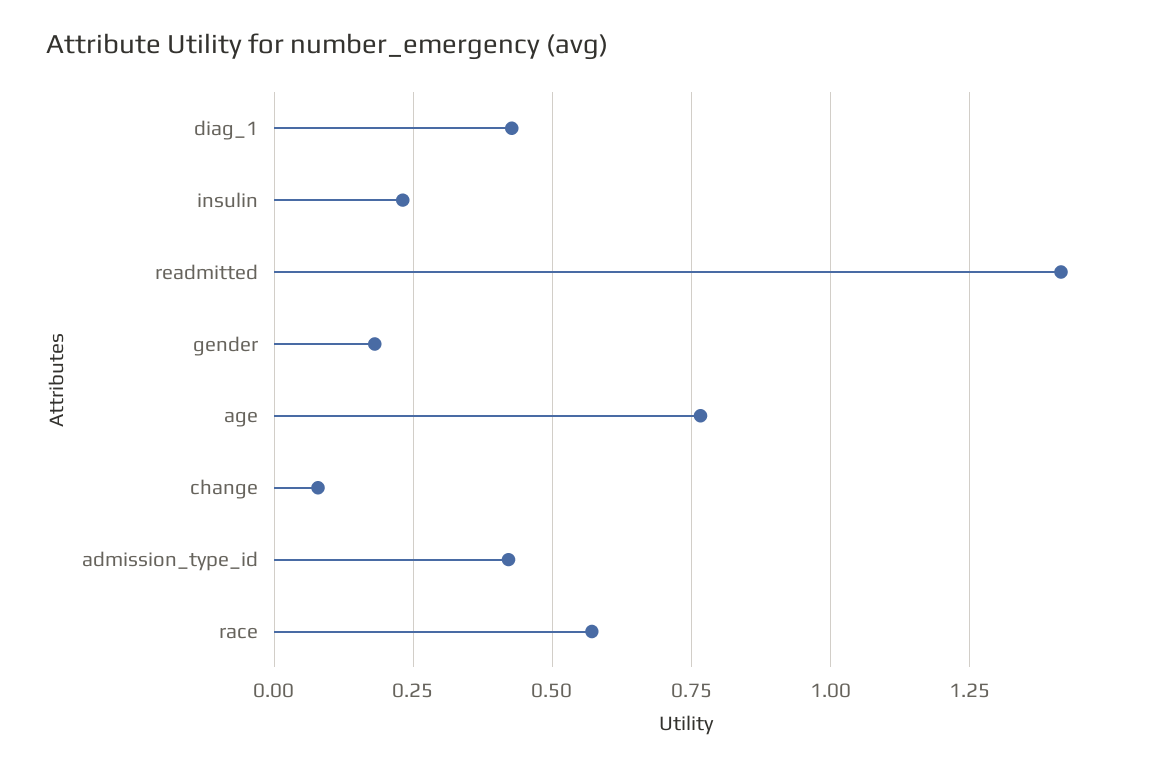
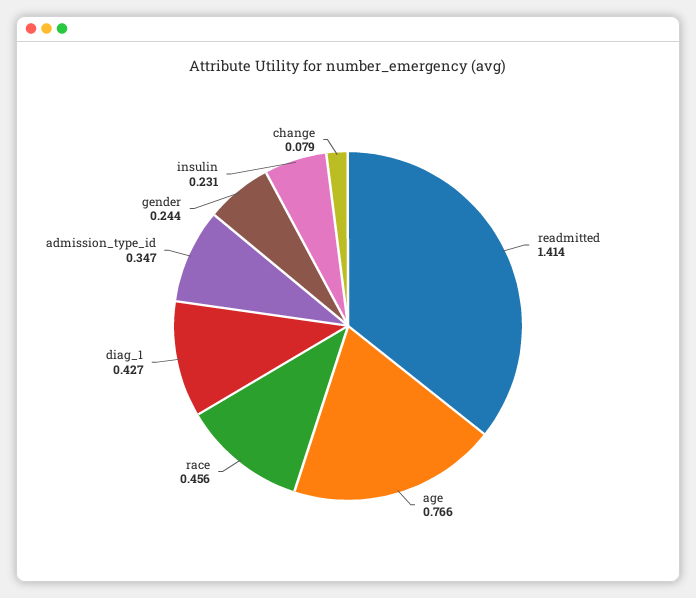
  {
    "diag_1": 0.427,
    "insulin": 0.231,
    "readmitted": 1.414,
-   "gender": 0.175,
+   "gender": 0.244,
    "age": 0.766,
    "change": 0.079,
-   "admission_type_id": 0.425,
+   "admission_type_id": 0.347,
-   "race": 0.575
+   "race": 0.456
  }

